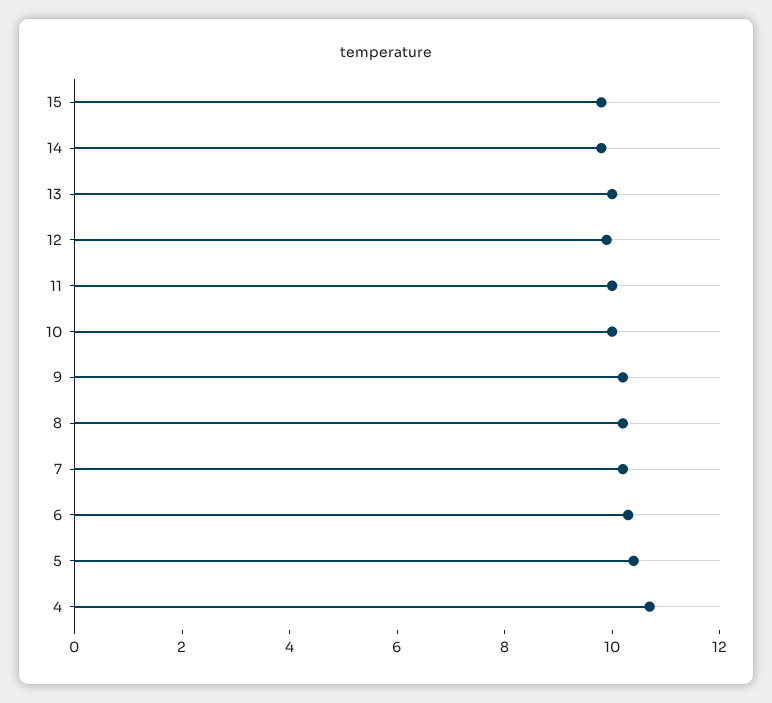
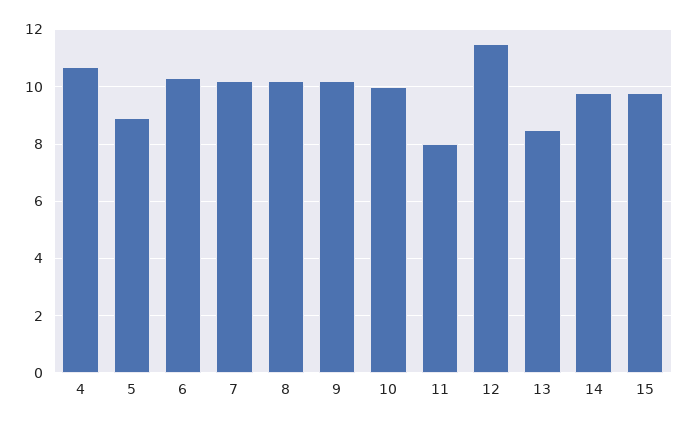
  {
    "15": 10,
    "14": 10,
-   "13": 10,
+   "13": 8.5,
-   "12": 10,
+   "12": 11.5,
-   "11": 10,
+   "11": 8,
    "10": 10,
    "9": 10,
    "8": 10,
    "7": 10,
    "6": 10.5,
-   "5": 10.5,
+   "5": 9,
    "4": 10.5
  }

